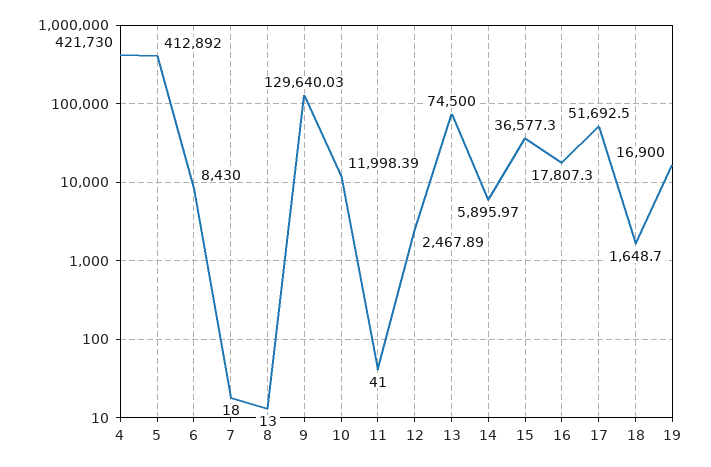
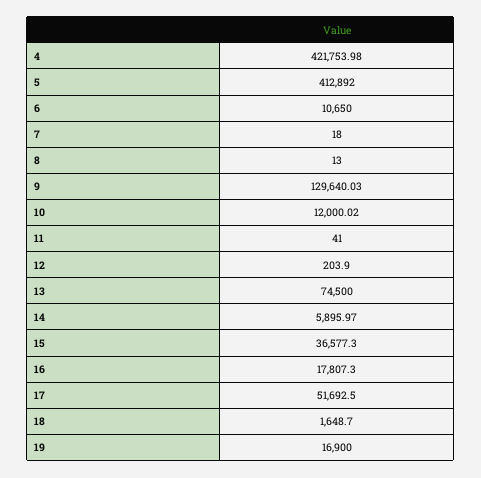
  {
-   "4": 421730,
+   "4": 421753.98,
    "5": 412892,
-   "6": 8430,
+   "6": 10650,
    "7": 18,
    "8": 13,
    "9": 129640.03,
-   "10": 11998.39,
+   "10": 12000.02,
    "11": 41,
-   "12": 2467.89,
+   "12": 203.9,
    "13": 74500,
    "14": 5895.97,
    "15": 36577.3,
    "16": 17807.3,
    "17": 51692.5,
    "18": 1648.7,
    "19": 16900
  }

